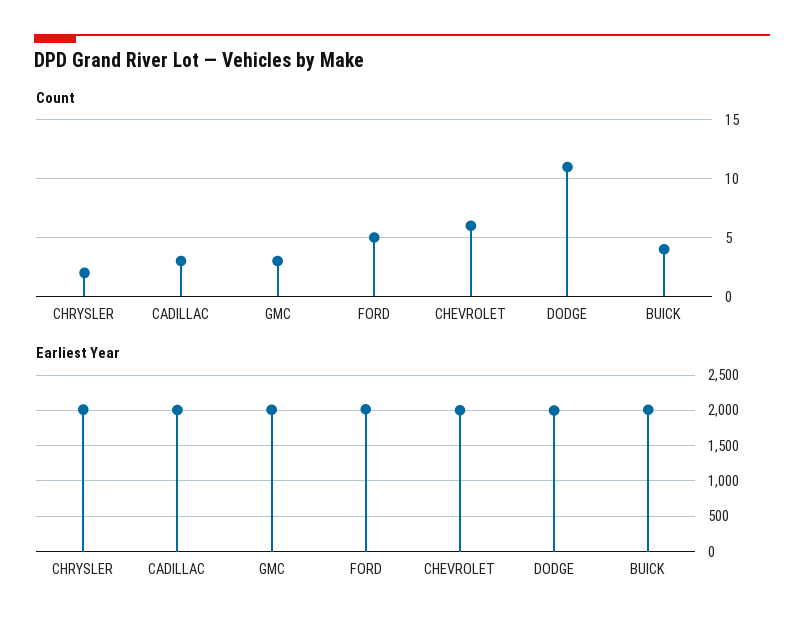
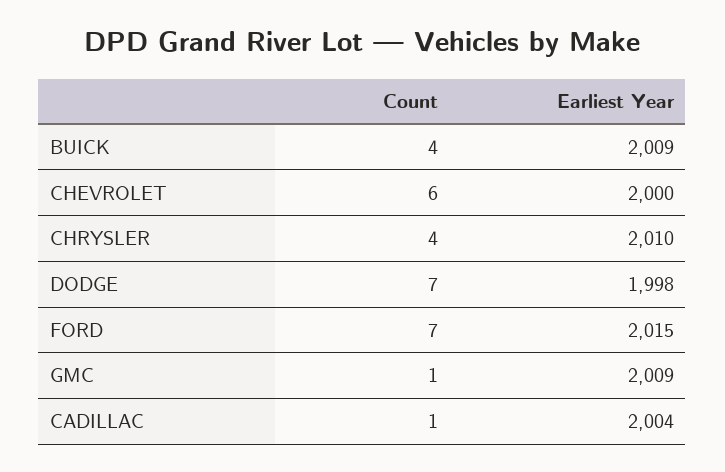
  {
    "Count": {
-     "CHRYSLER": 2,
+     "CHRYSLER": 4,
-     "CADILLAC": 3,
+     "CADILLAC": 1,
-     "GMC": 3,
+     "GMC": 1,
-     "FORD": 5,
+     "FORD": 7,
      "CHEVROLET": 6,
-     "DODGE": 11,
+     "DODGE": 7,
      "BUICK": 4
    },
    "Earliest Year": {
      "CHRYSLER": 2010,
      "CADILLAC": 2004,
      "GMC": 2009,
      "FORD": 2015,
      "CHEVROLET": 2000,
      "DODGE": 1998,
      "BUICK": 2009
    }
  }

